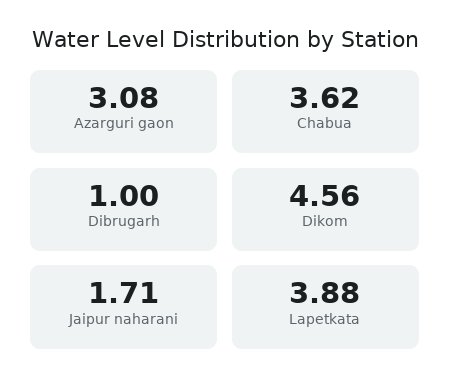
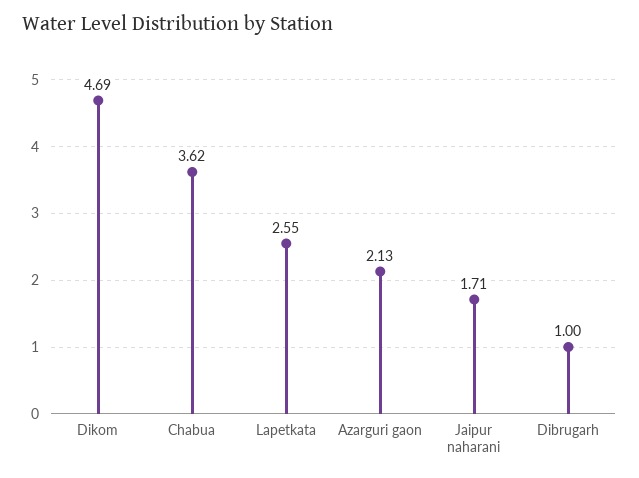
  {
-   "Azarguri gaon": 3.08,
+   "Azarguri gaon": 2.13,
    "Chabua": 3.62,
    "Dibrugarh": 1,
-   "Dikom": 4.56,
+   "Dikom": 4.69,
    "Jaipur naharani": 1.71,
-   "Lapetkata": 3.88
+   "Lapetkata": 2.55
  }

